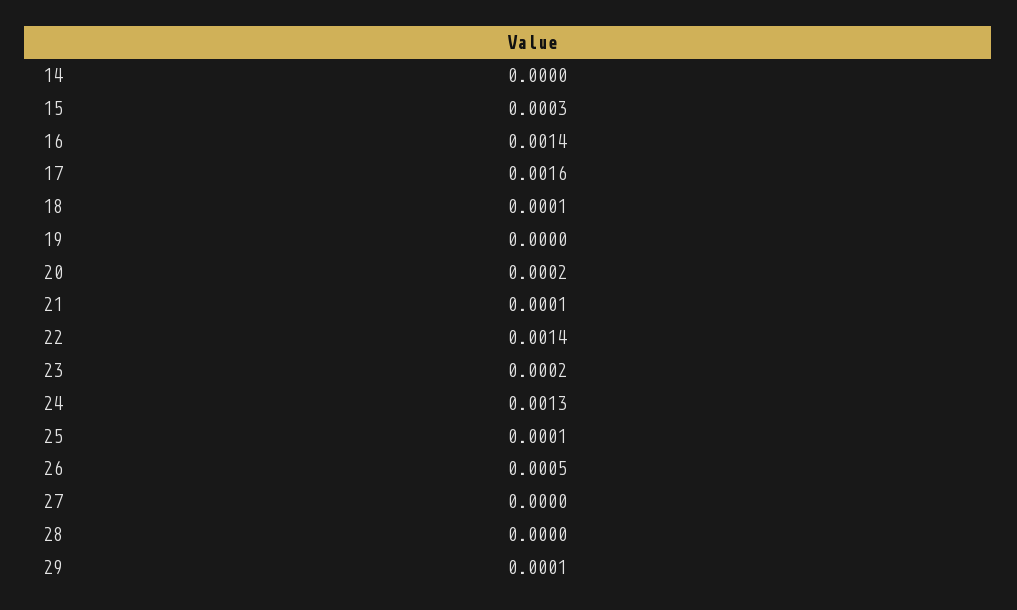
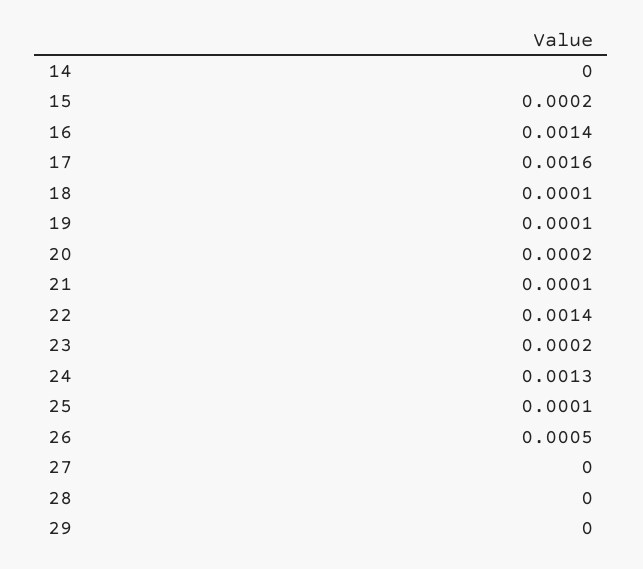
  {
    "14": 0,
-   "15": 0.0003,
+   "15": 0.0002,
    "16": 0.0014,
    "17": 0.0016,
    "18": 0.0001,
-   "19": 0,
+   "19": 0.0001,
    "20": 0.0002,
    "21": 0.0001,
    "22": 0.0014,
    "23": 0.0002,
    "24": 0.0013,
    "25": 0.0001,
    "26": 0.0005,
    "27": 0,
    "28": 0,
-   "29": 0.0001
+   "29": 0
  }

